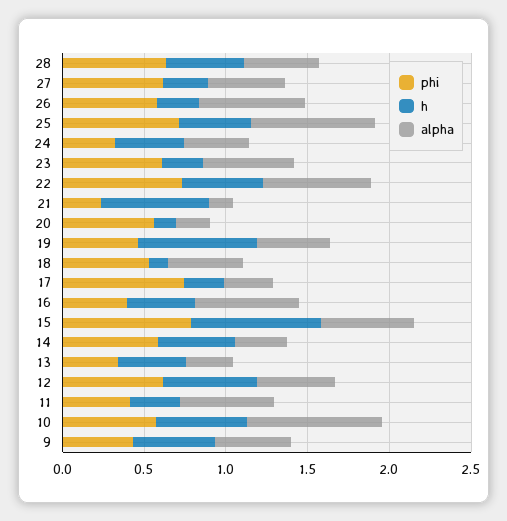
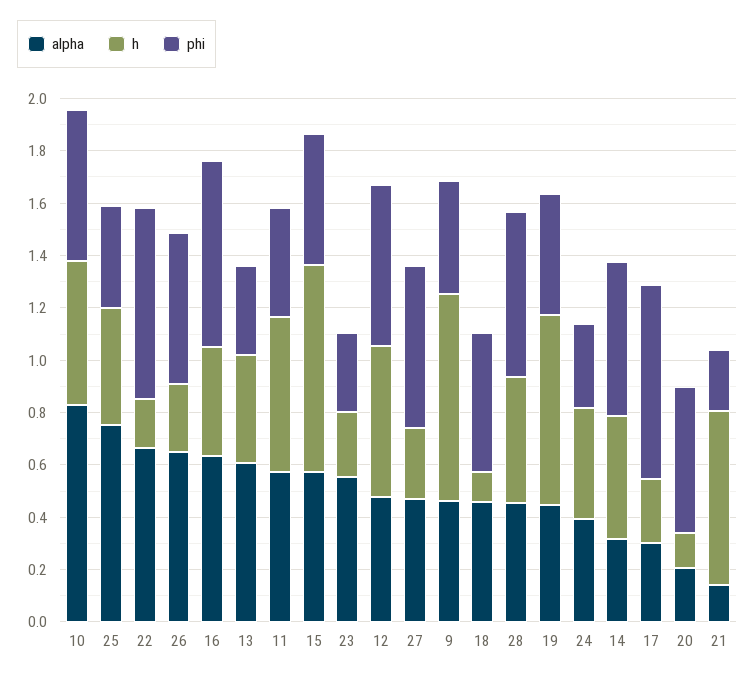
  {
    "phi": {
      "28": 0.65,
      "27": 0.6,
      "26": 0.6,
-     "25": 0.7,
+     "25": 0.4,
      "24": 0.3,
-     "23": 0.6,
+     "23": 0.3,
      "22": 0.75,
      "21": 0.25,
      "20": 0.55,
      "19": 0.45,
      "18": 0.55,
      "17": 0.75,
-     "16": 0.4,
+     "16": 0.7,
-     "15": 0.8,
+     "15": 0.5,
      "14": 0.6,
      "13": 0.35,
      "12": 0.6,
      "11": 0.4,
      "10": 0.55,
      "9": 0.45
    },
    "h": {
      "28": 0.5,
      "27": 0.25,
      "26": 0.25,
      "25": 0.45,
      "24": 0.4,
      "23": 0.25,
-     "22": 0.5,
+     "22": 0.2,
      "21": 0.65,
      "20": 0.15,
      "19": 0.75,
      "18": 0.1,
      "17": 0.25,
      "16": 0.4,
      "15": 0.8,
      "14": 0.45,
      "13": 0.4,
      "12": 0.6,
-     "11": 0.3,
+     "11": 0.6,
      "10": 0.55,
-     "9": 0.5
+     "9": 0.8
    },
    "alpha": {
      "28": 0.45,
      "27": 0.45,
      "26": 0.65,
      "25": 0.75,
      "24": 0.4,
      "23": 0.55,
      "22": 0.65,
      "21": 0.15,
      "20": 0.2,
      "19": 0.45,
      "18": 0.45,
      "17": 0.3,
      "16": 0.65,
      "15": 0.55,
      "14": 0.3,
-     "13": 0.3,
+     "13": 0.6,
      "12": 0.5,
      "11": 0.55,
      "10": 0.85,
      "9": 0.45
    }
  }

